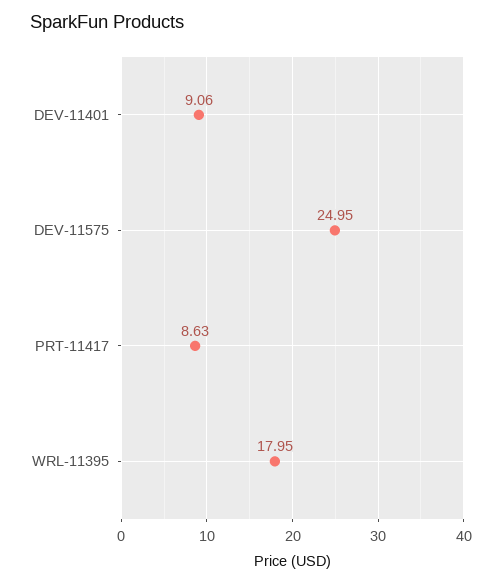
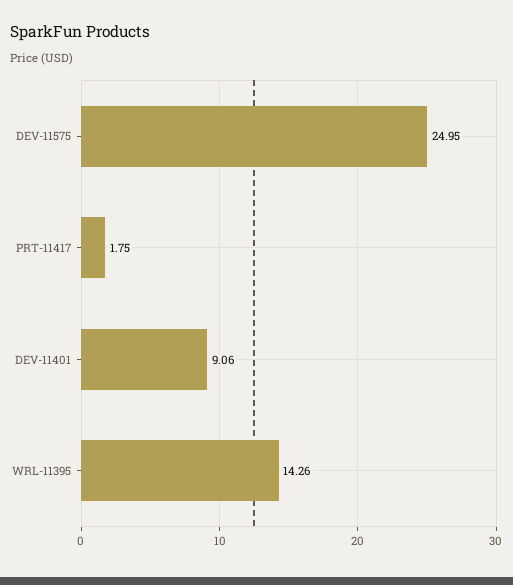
  {
    "DEV-11401": 9.06,
    "DEV-11575": 24.95,
-   "PRT-11417": 8.63,
+   "PRT-11417": 1.75,
-   "WRL-11395": 17.95
+   "WRL-11395": 14.26
  }

